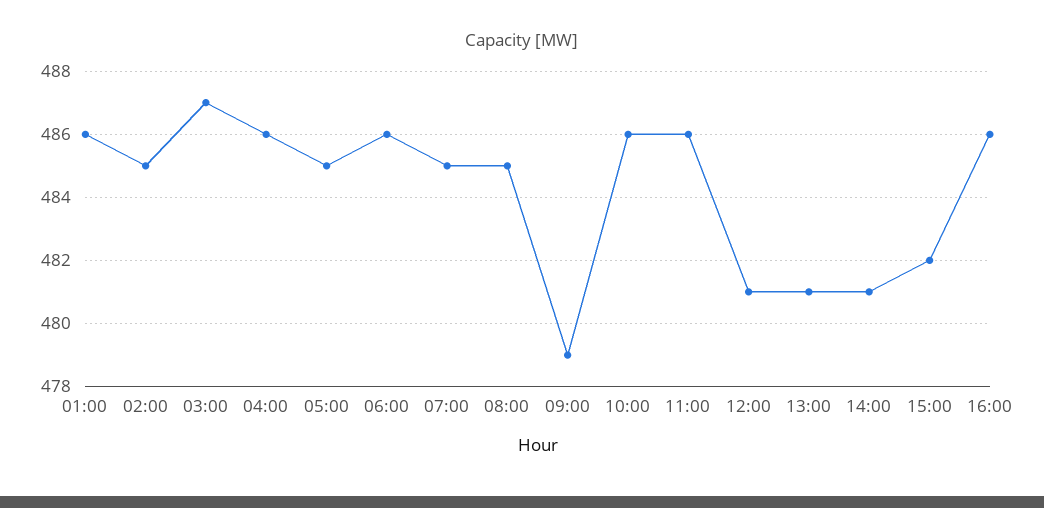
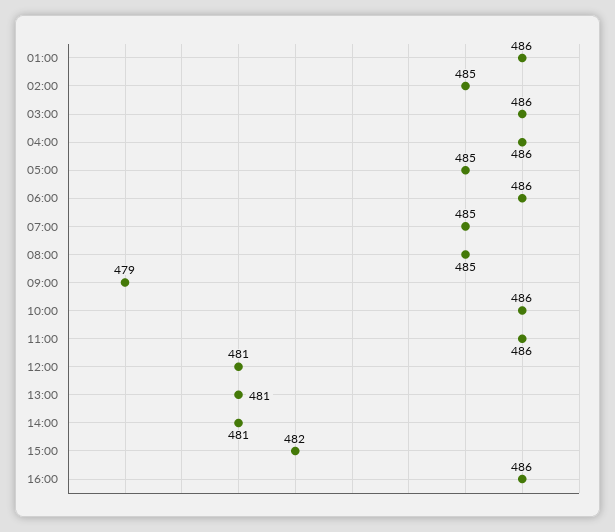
  {
    "01:00": 486,
    "02:00": 485,
-   "03:00": 487,
+   "03:00": 486,
    "04:00": 486,
    "05:00": 485,
    "06:00": 486,
    "07:00": 485,
    "08:00": 485,
    "09:00": 479,
    "10:00": 486,
    "11:00": 486,
    "12:00": 481,
    "13:00": 481,
    "14:00": 481,
    "15:00": 482,
    "16:00": 486
  }

